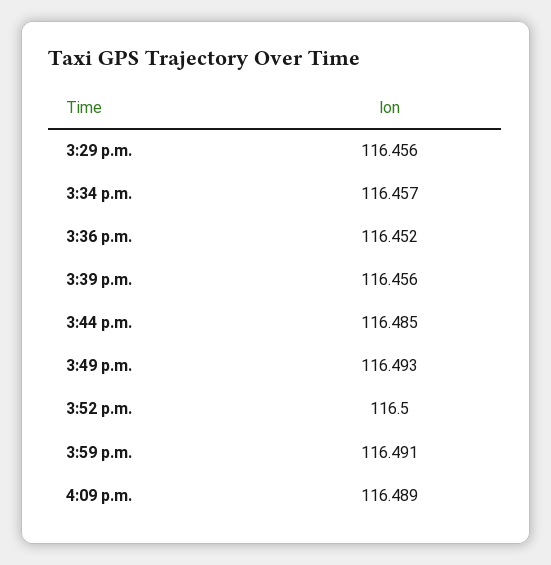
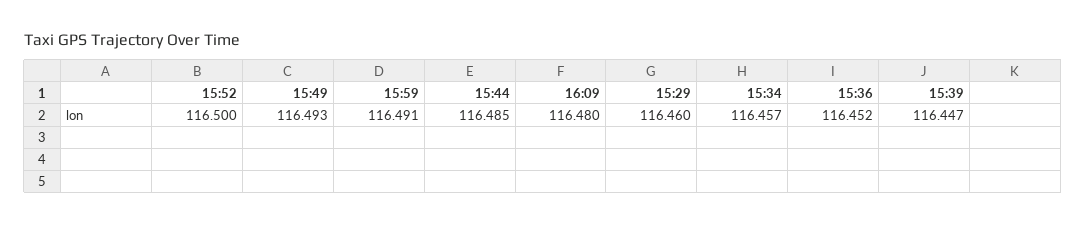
  {
-   "3:29 p.m.": 116.456,
+   "3:29 p.m.": 116.46,
    "3:34 p.m.": 116.457,
    "3:36 p.m.": 116.452,
-   "3:39 p.m.": 116.456,
+   "3:39 p.m.": 116.447,
    "3:44 p.m.": 116.485,
    "3:49 p.m.": 116.493,
    "3:52 p.m.": 116.5,
    "3:59 p.m.": 116.491,
-   "4:09 p.m.": 116.489
+   "4:09 p.m.": 116.48
  }

